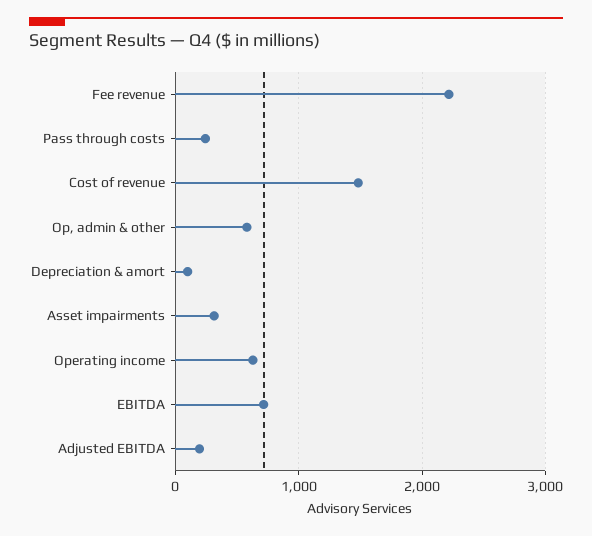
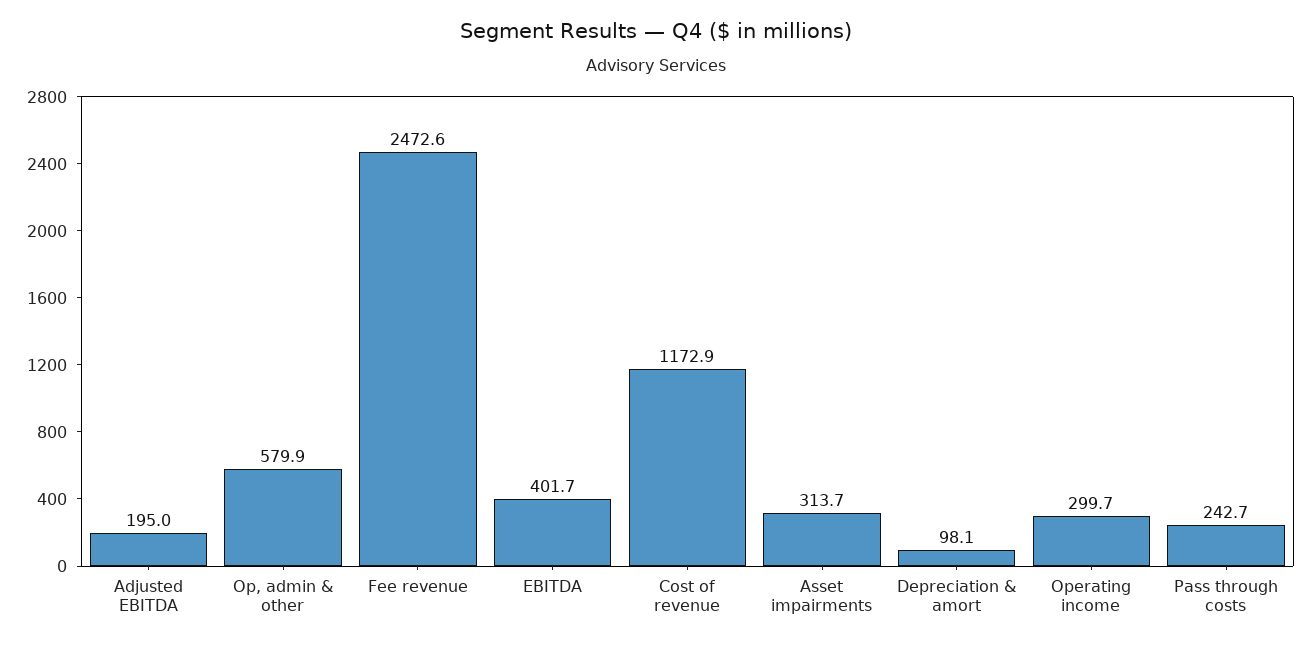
  {
-   "Fee revenue": 2200,
+   "Fee revenue": 2472.6,
    "Pass through costs": 242.7,
-   "Cost of revenue": 1500,
+   "Cost of revenue": 1172.9,
    "Op, admin & other": 579.9,
    "Depreciation & amort": 98.1,
    "Asset impairments": 313.7,
-   "Operating income": 600,
+   "Operating income": 299.7,
-   "EBITDA": 700,
+   "EBITDA": 401.7,
    "Adjusted EBITDA": 195
  }

